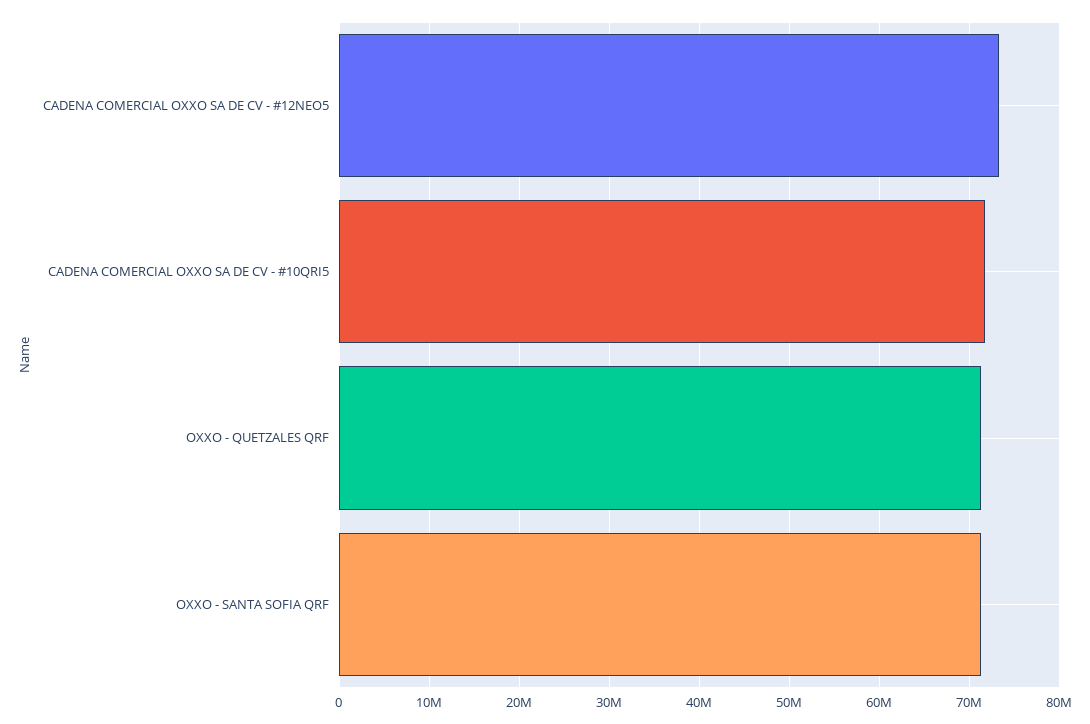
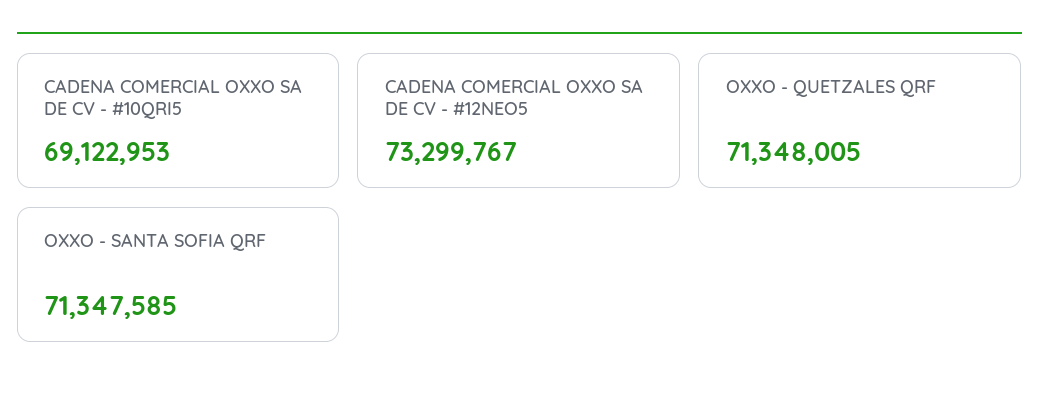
  {
    "CADENA COMERCIAL OXXO SA DE CV - #12NEO5": 73299767,
-   "CADENA COMERCIAL OXXO SA DE CV - #10QRI5": 72000000,
+   "CADENA COMERCIAL OXXO SA DE CV - #10QRI5": 69122953,
    "OXXO - QUETZALES QRF": 71348005,
    "OXXO - SANTA SOFIA QRF": 71347585
  }

